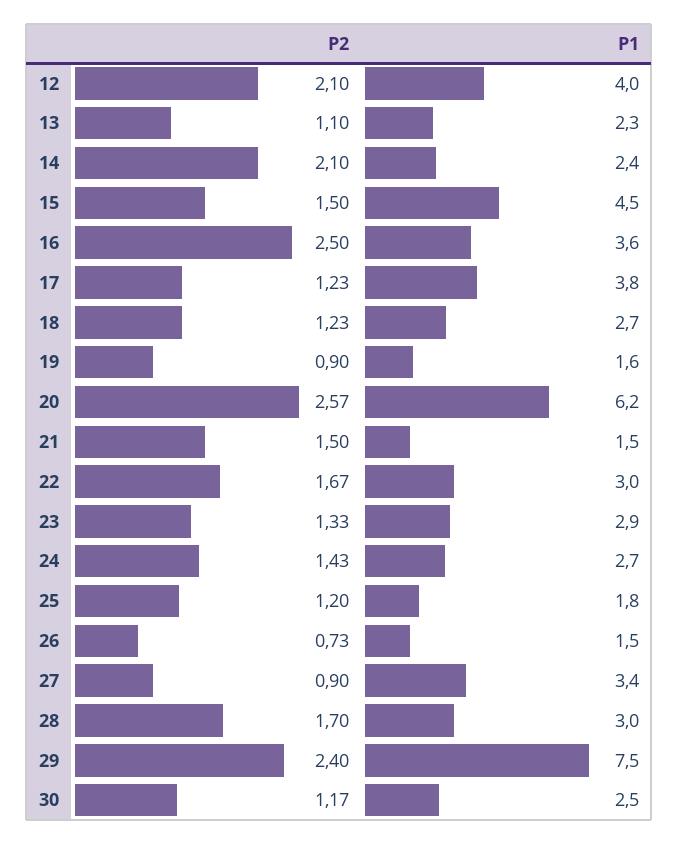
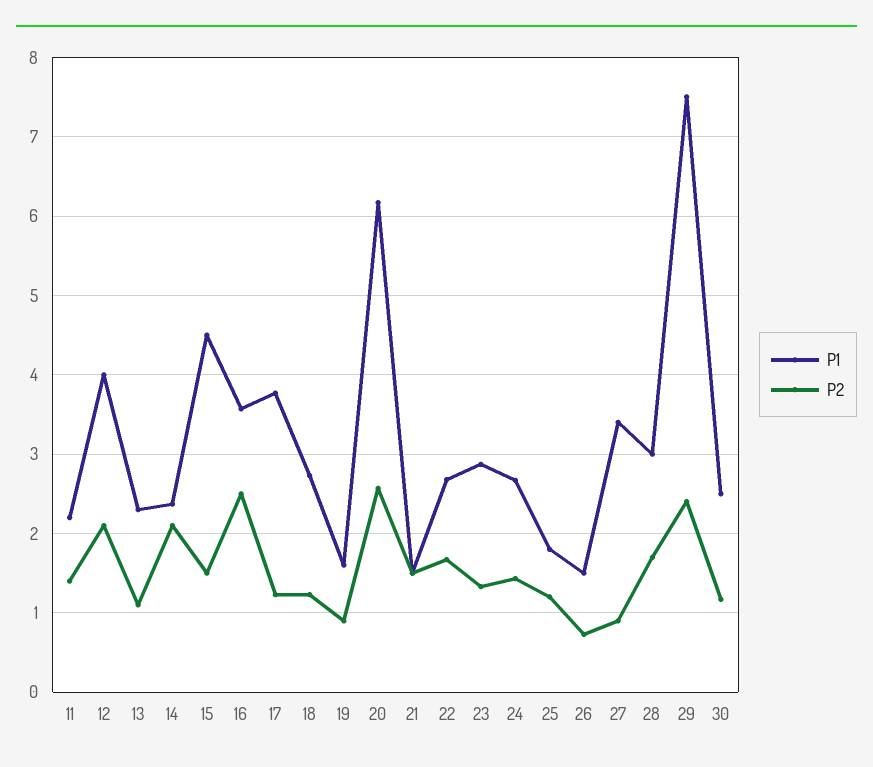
  {
    "P2": {
      "12": 2.1,
      "13": 1.1,
      "14": 2.1,
      "15": 1.5,
      "16": 2.5,
      "17": 1.23,
      "18": 1.23,
      "19": 0.9,
      "20": 2.57,
      "21": 1.5,
      "22": 1.67,
      "23": 1.33,
      "24": 1.43,
      "25": 1.2,
      "26": 0.73,
      "27": 0.9,
      "28": 1.7,
      "29": 2.4,
-     "30": 1.17
+     "30": 1.17,
+     "11": 1.4
    },
    "P1": {
      "12": 4,
      "13": 2.3,
      "14": 2.4,
      "15": 4.5,
      "16": 3.6,
      "17": 3.8,
      "18": 2.7,
      "19": 1.6,
      "20": 6.2,
      "21": 1.5,
-     "22": 3,
+     "22": 2.7,
      "23": 2.9,
      "24": 2.7,
      "25": 1.8,
      "26": 1.5,
      "27": 3.4,
      "28": 3,
      "29": 7.5,
-     "30": 2.5
+     "30": 2.5,
+     "11": 2.2
    }
  }

